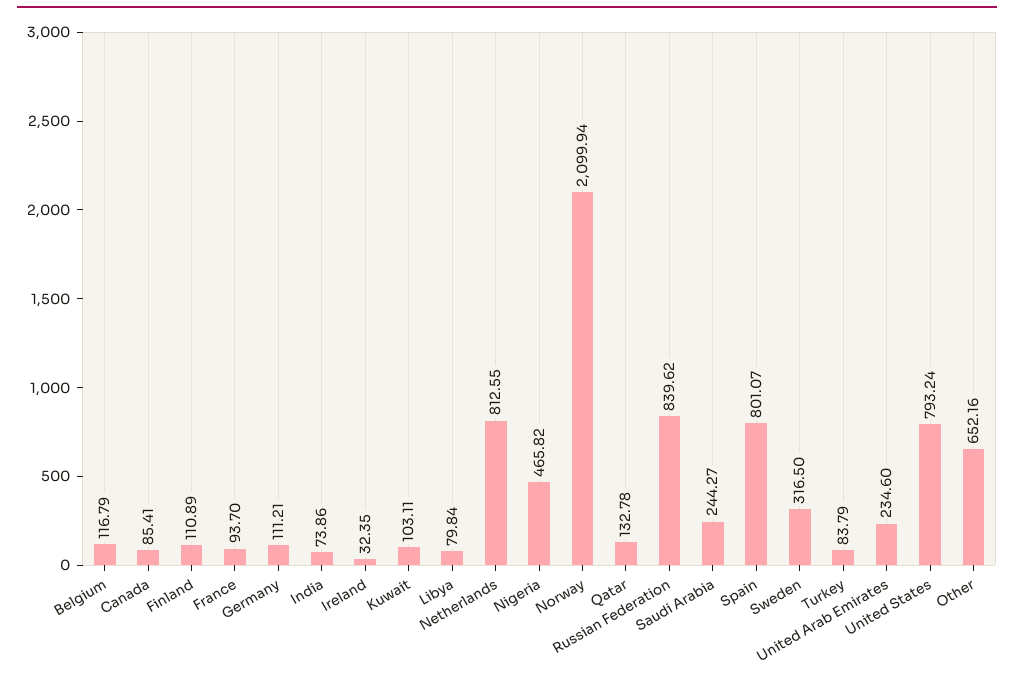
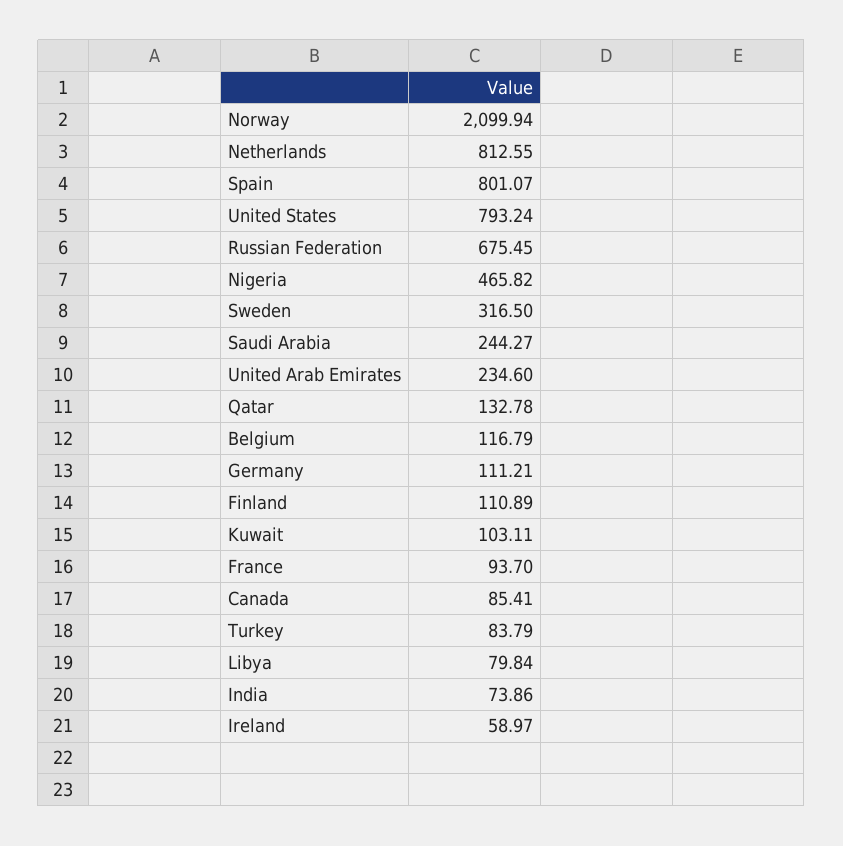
  {
    "Belgium": 116.79,
    "Canada": 85.41,
    "Finland": 110.89,
    "France": 93.7,
    "Germany": 111.21,
    "India": 73.86,
-   "Ireland": 32.35,
+   "Ireland": 58.97,
    "Kuwait": 103.11,
    "Libya": 79.84,
    "Netherlands": 812.55,
    "Nigeria": 465.82,
    "Norway": 2099.94,
    "Qatar": 132.78,
-   "Russian Federation": 839.62,
+   "Russian Federation": 675.45,
    "Saudi Arabia": 244.27,
    "Spain": 801.07,
    "Sweden": 316.5,
    "Turkey": 83.79,
    "United Arab Emirates": 234.6,
-   "United States": 793.24,
+   "United States": 793.24
-   "Other": 652.16
  }

